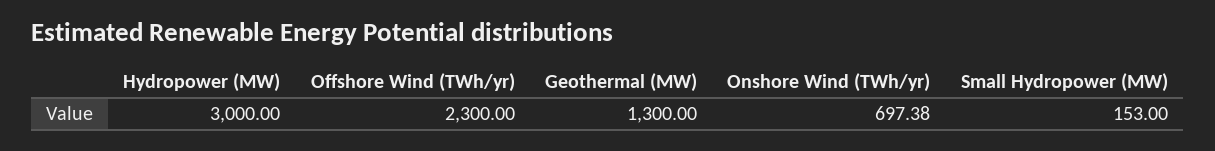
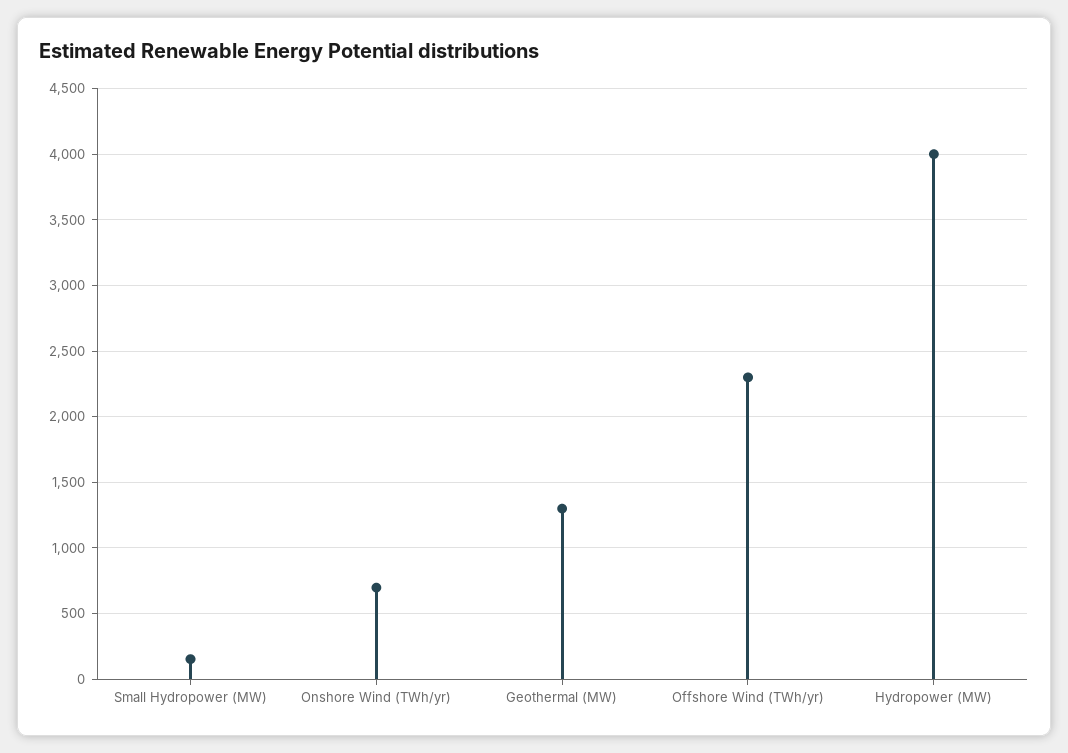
  {
-   "Hydropower (MW)": 3000,
+   "Hydropower (MW)": 4000,
    "Offshore Wind (TWh/yr)": 2300,
    "Geothermal (MW)": 1300,
    "Onshore Wind (TWh/yr)": 697.38,
    "Small Hydropower (MW)": 153
  }

